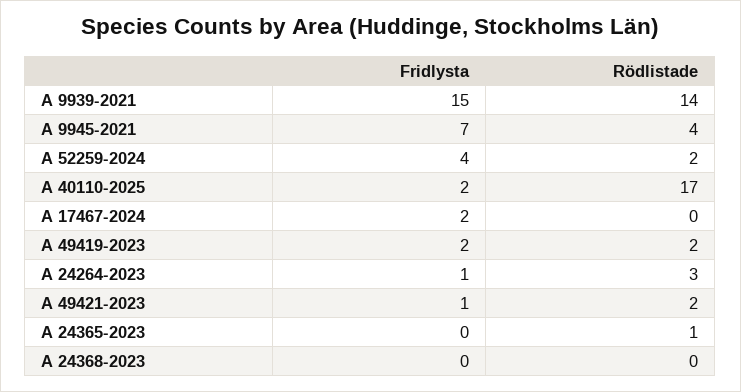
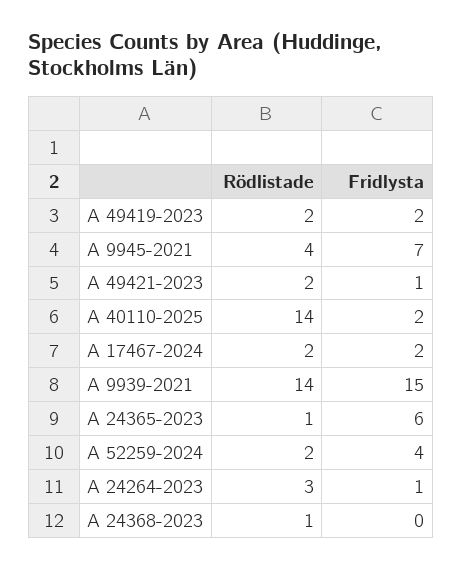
  {
    "Fridlysta": {
      "A 9939-2021": 15,
      "A 9945-2021": 7,
      "A 52259-2024": 4,
      "A 40110-2025": 2,
      "A 17467-2024": 2,
      "A 49419-2023": 2,
      "A 24264-2023": 1,
      "A 49421-2023": 1,
-     "A 24365-2023": 0,
+     "A 24365-2023": 6,
      "A 24368-2023": 0
    },
    "Rödlistade": {
      "A 9939-2021": 14,
      "A 9945-2021": 4,
      "A 52259-2024": 2,
-     "A 40110-2025": 17,
+     "A 40110-2025": 14,
-     "A 17467-2024": 0,
+     "A 17467-2024": 2,
      "A 49419-2023": 2,
      "A 24264-2023": 3,
      "A 49421-2023": 2,
      "A 24365-2023": 1,
-     "A 24368-2023": 0
+     "A 24368-2023": 1
    }
  }

